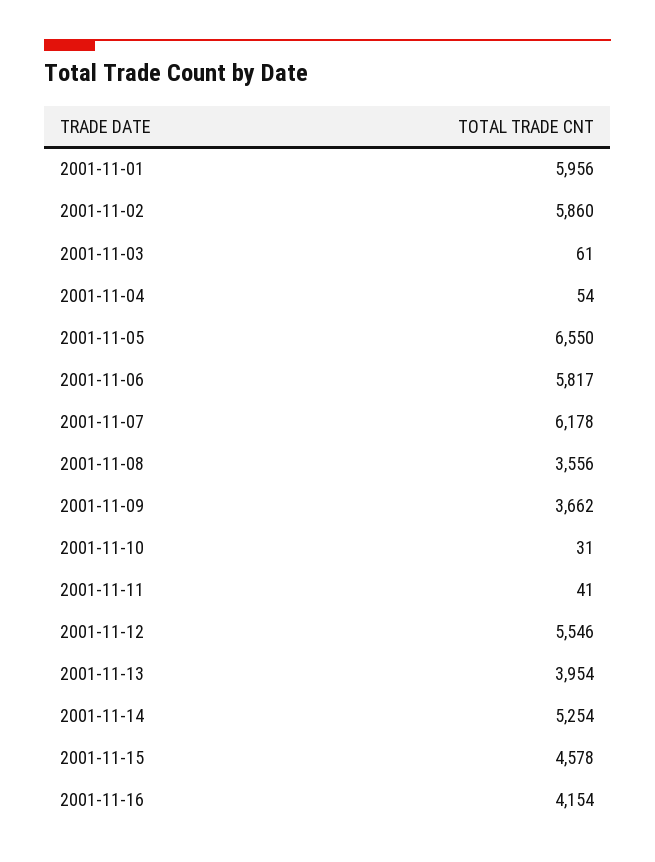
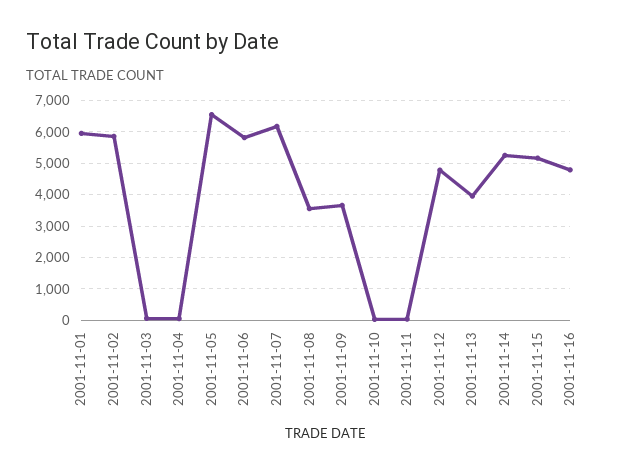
  {
    "2001-11-01": 5956,
    "2001-11-02": 5860,
    "2001-11-03": 61,
    "2001-11-04": 54,
    "2001-11-05": 6550,
    "2001-11-06": 5817,
    "2001-11-07": 6178,
    "2001-11-08": 3556,
    "2001-11-09": 3662,
    "2001-11-10": 31,
    "2001-11-11": 41,
-   "2001-11-12": 5546,
+   "2001-11-12": 4800,
    "2001-11-13": 3954,
    "2001-11-14": 5254,
-   "2001-11-15": 4578,
+   "2001-11-15": 5200,
-   "2001-11-16": 4154
+   "2001-11-16": 4800
  }

